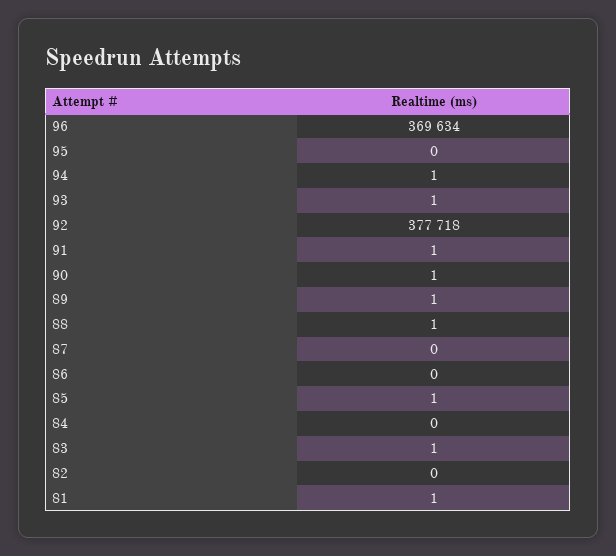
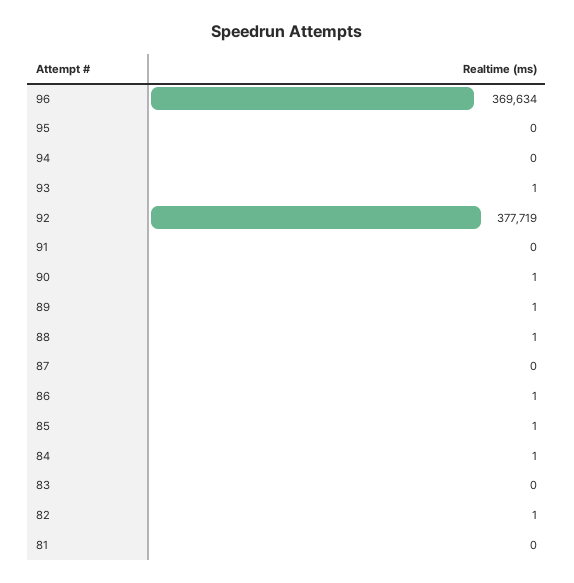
  {
    "96": 369634,
    "95": 0,
-   "94": 1,
+   "94": 0,
    "93": 1,
-   "92": 377718,
+   "92": 377719,
-   "91": 1,
+   "91": 0,
    "90": 1,
    "89": 1,
    "88": 1,
    "87": 0,
-   "86": 0,
+   "86": 1,
    "85": 1,
-   "84": 0,
+   "84": 1,
-   "83": 1,
+   "83": 0,
-   "82": 0,
+   "82": 1,
-   "81": 1
+   "81": 0
  }

